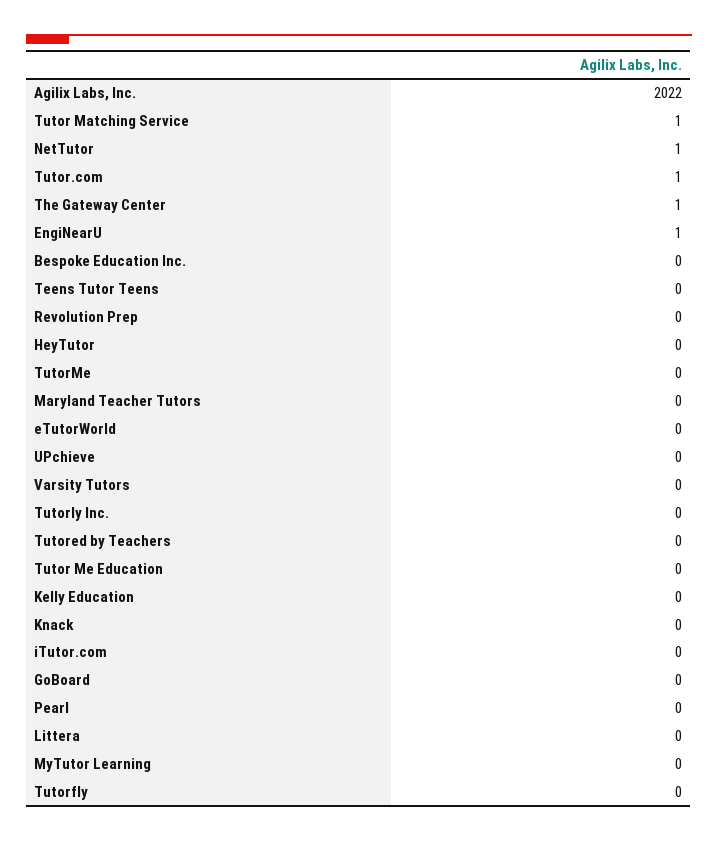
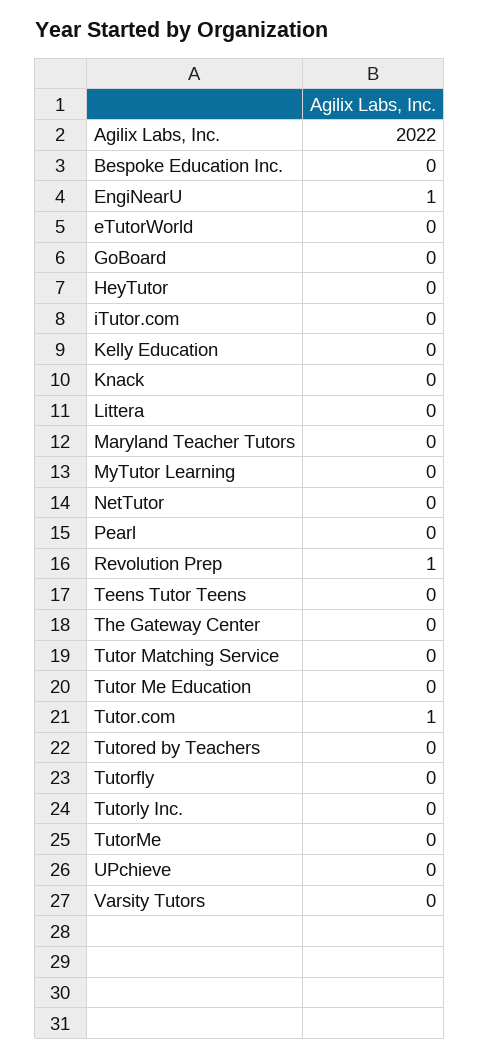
  {
    "Agilix Labs, Inc.": 2022,
-   "Tutor Matching Service": 1,
+   "Tutor Matching Service": 0,
-   "NetTutor": 1,
+   "NetTutor": 0,
    "Tutor.com": 1,
-   "The Gateway Center": 1,
+   "The Gateway Center": 0,
    "EngiNearU": 1,
    "Bespoke Education Inc.": 0,
    "Teens Tutor Teens": 0,
-   "Revolution Prep": 0,
+   "Revolution Prep": 1,
    "HeyTutor": 0,
    "TutorMe": 0,
    "Maryland Teacher Tutors": 0,
    "eTutorWorld": 0,
    "UPchieve": 0,
    "Varsity Tutors": 0,
    "Tutorly Inc.": 0,
    "Tutored by Teachers": 0,
    "Tutor Me Education": 0,
    "Kelly Education": 0,
    "Knack": 0,
    "iTutor.com": 0,
    "GoBoard": 0,
    "Pearl": 0,
    "Littera": 0,
    "MyTutor Learning": 0,
    "Tutorfly": 0
  }

